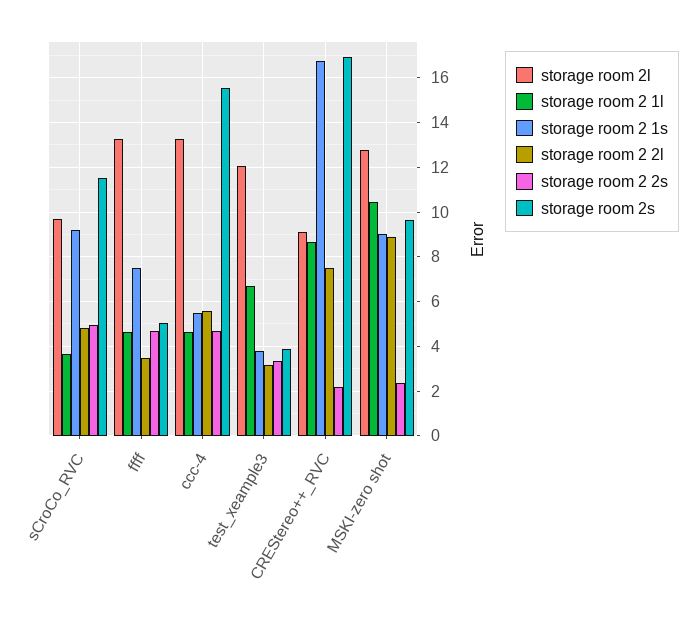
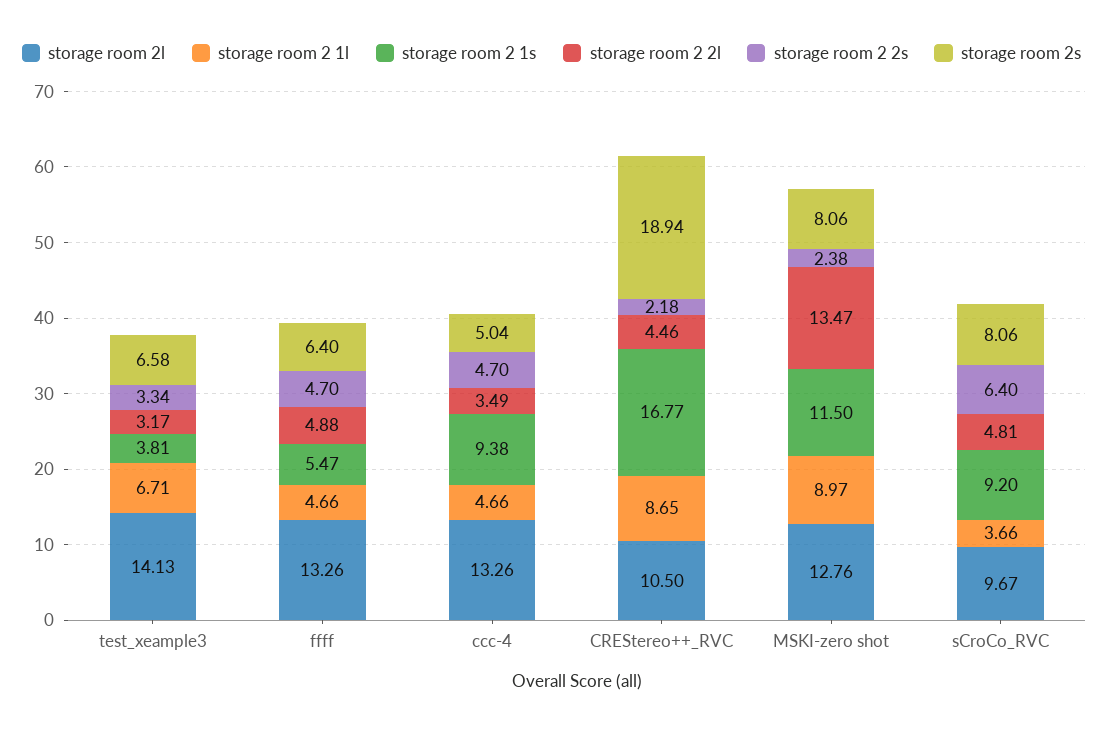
  {
    "storage room 2l": {
      "sCroCo_RVC": 9.67,
      "ffff": 13.26,
      "ccc-4": 13.26,
-     "test_xeample3": 12,
+     "test_xeample3": 14.13,
-     "CREStereo++_RVC": 9,
+     "CREStereo++_RVC": 10.5,
      "MSKI-zero shot": 12.76
    },
    "storage room 2 1l": {
      "sCroCo_RVC": 3.66,
      "ffff": 4.66,
      "ccc-4": 4.66,
      "test_xeample3": 6.71,
      "CREStereo++_RVC": 8.65,
-     "MSKI-zero shot": 10.5
+     "MSKI-zero shot": 8.97
    },
    "storage room 2 1s": {
      "sCroCo_RVC": 9.2,
-     "ffff": 7.5,
+     "ffff": 5.47,
-     "ccc-4": 5.5,
+     "ccc-4": 9.38,
      "test_xeample3": 3.81,
      "CREStereo++_RVC": 16.77,
-     "MSKI-zero shot": 9
+     "MSKI-zero shot": 11.5
    },
    "storage room 2 2l": {
      "sCroCo_RVC": 4.81,
-     "ffff": 3.5,
+     "ffff": 4.88,
-     "ccc-4": 5.5,
+     "ccc-4": 3.49,
      "test_xeample3": 3.17,
-     "CREStereo++_RVC": 7.5,
+     "CREStereo++_RVC": 4.46,
-     "MSKI-zero shot": 9
+     "MSKI-zero shot": 13.47
    },
    "storage room 2 2s": {
-     "sCroCo_RVC": 5,
+     "sCroCo_RVC": 6.4,
      "ffff": 4.7,
      "ccc-4": 4.7,
      "test_xeample3": 3.34,
      "CREStereo++_RVC": 2.18,
      "MSKI-zero shot": 2.38
    },
    "storage room 2s": {
-     "sCroCo_RVC": 11.5,
+     "sCroCo_RVC": 8.06,
-     "ffff": 5,
+     "ffff": 6.4,
-     "ccc-4": 15.5,
+     "ccc-4": 5.04,
-     "test_xeample3": 4,
+     "test_xeample3": 6.58,
-     "CREStereo++_RVC": 17,
+     "CREStereo++_RVC": 18.94,
-     "MSKI-zero shot": 9.5
+     "MSKI-zero shot": 8.06
    }
  }

